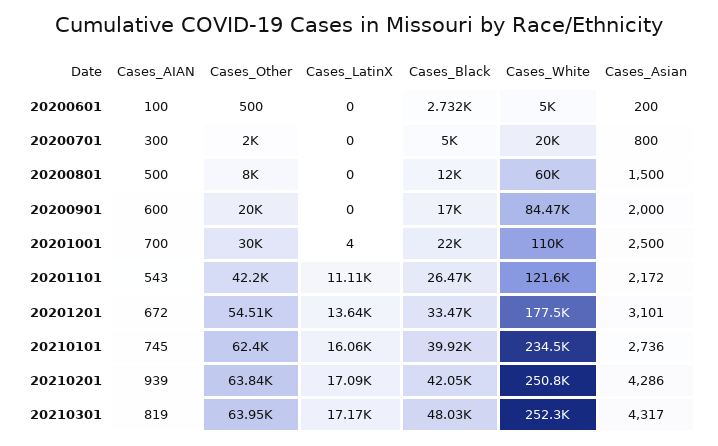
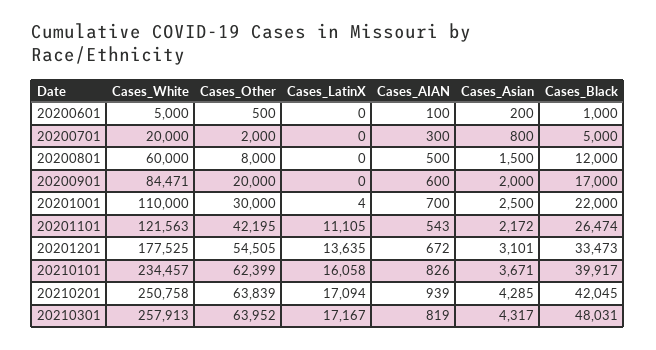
  {
    "Cases_AIAN": {
      "20200601": 100,
      "20200701": 300,
      "20200801": 500,
      "20200901": 600,
      "20201001": 700,
      "20201101": 543,
      "20201201": 672,
-     "20210101": 745,
+     "20210101": 826,
      "20210201": 939,
      "20210301": 819
    },
    "Cases_Other": {
      "20200601": 500,
      "20200701": 2000,
      "20200801": 8000,
      "20200901": 20000,
      "20201001": 30000,
      "20201101": 42195,
      "20201201": 54505,
      "20210101": 62399,
      "20210201": 63839,
      "20210301": 63952
    },
    "Cases_LatinX": {
      "20200601": 0,
      "20200701": 0,
      "20200801": 0,
      "20200901": 0,
      "20201001": 4,
      "20201101": 11105,
      "20201201": 13635,
      "20210101": 16058,
      "20210201": 17094,
      "20210301": 17167
    },
    "Cases_Black": {
-     "20200601": 2732,
+     "20200601": 1000,
      "20200701": 5000,
      "20200801": 12000,
      "20200901": 17000,
      "20201001": 22000,
      "20201101": 26474,
      "20201201": 33473,
      "20210101": 39917,
      "20210201": 42045,
      "20210301": 48031
    },
    "Cases_White": {
      "20200601": 5000,
      "20200701": 20000,
      "20200801": 60000,
      "20200901": 84471,
      "20201001": 110000,
      "20201101": 121563,
      "20201201": 177525,
      "20210101": 234457,
      "20210201": 250758,
-     "20210301": 252300
+     "20210301": 257913
    },
    "Cases_Asian": {
      "20200601": 200,
      "20200701": 800,
      "20200801": 1500,
      "20200901": 2000,
      "20201001": 2500,
      "20201101": 2172,
      "20201201": 3101,
-     "20210101": 2736,
+     "20210101": 3671,
-     "20210201": 4286,
+     "20210201": 4285,
      "20210301": 4317
    }
  }

